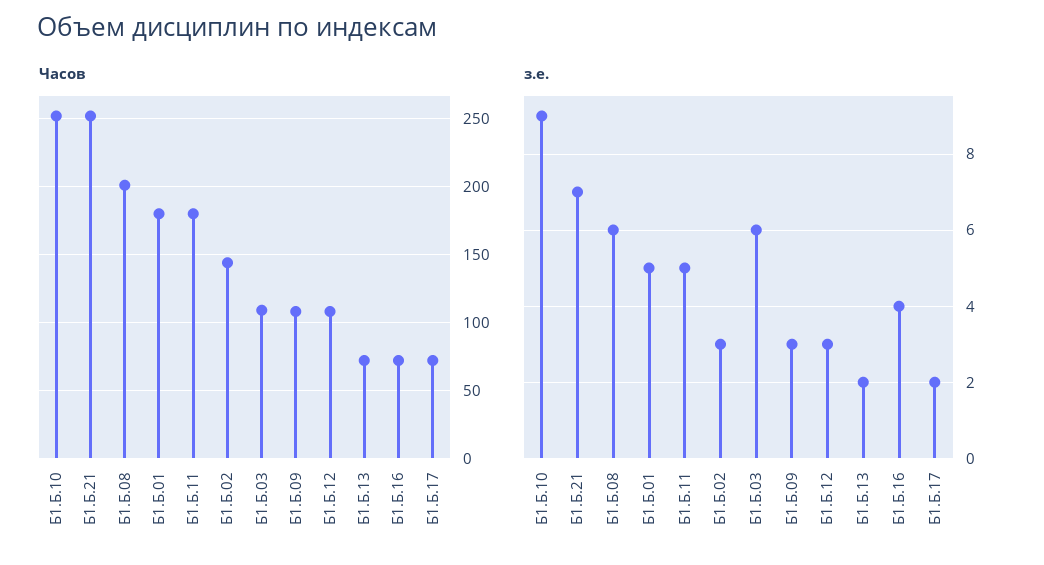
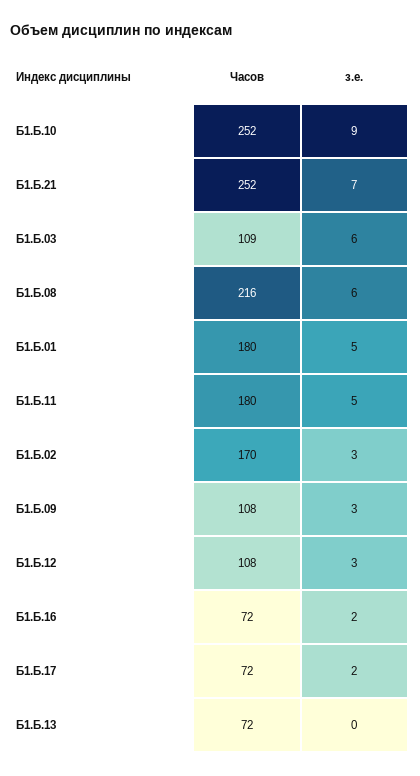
  {
    "Часов": {
      "Б1.Б.10": 252,
      "Б1.Б.21": 252,
-     "Б1.Б.08": 200,
+     "Б1.Б.08": 216,
      "Б1.Б.01": 180,
      "Б1.Б.11": 180,
-     "Б1.Б.02": 145,
+     "Б1.Б.02": 170,
      "Б1.Б.03": 109,
      "Б1.Б.09": 108,
      "Б1.Б.12": 108,
      "Б1.Б.13": 72,
      "Б1.Б.16": 72,
      "Б1.Б.17": 72
    },
    "з.е.": {
      "Б1.Б.10": 9,
      "Б1.Б.21": 7,
      "Б1.Б.08": 6,
      "Б1.Б.01": 5,
      "Б1.Б.11": 5,
      "Б1.Б.02": 3,
      "Б1.Б.03": 6,
      "Б1.Б.09": 3,
      "Б1.Б.12": 3,
-     "Б1.Б.13": 2,
+     "Б1.Б.13": 0,
-     "Б1.Б.16": 4,
+     "Б1.Б.16": 2,
      "Б1.Б.17": 2
    }
  }

